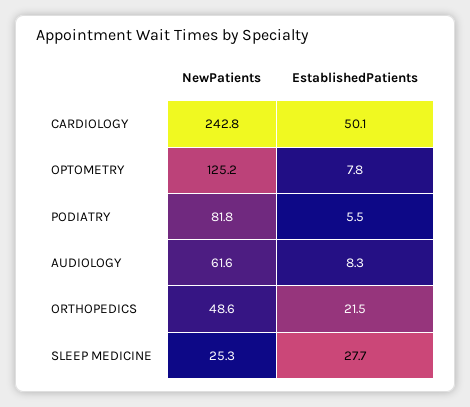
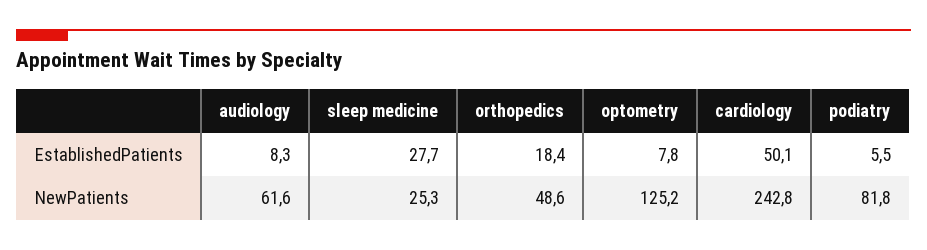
  {
    "NewPatients": {
      "CARDIOLOGY": 242.8,
      "OPTOMETRY": 125.2,
      "PODIATRY": 81.8,
      "AUDIOLOGY": 61.6,
      "ORTHOPEDICS": 48.6,
      "SLEEP MEDICINE": 25.3
    },
    "EstablishedPatients": {
      "CARDIOLOGY": 50.1,
      "OPTOMETRY": 7.8,
      "PODIATRY": 5.5,
      "AUDIOLOGY": 8.3,
-     "ORTHOPEDICS": 21.5,
+     "ORTHOPEDICS": 18.4,
      "SLEEP MEDICINE": 27.7
    }
  }

